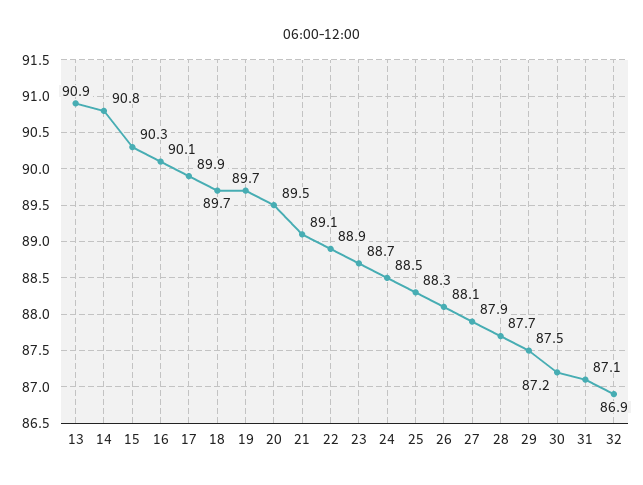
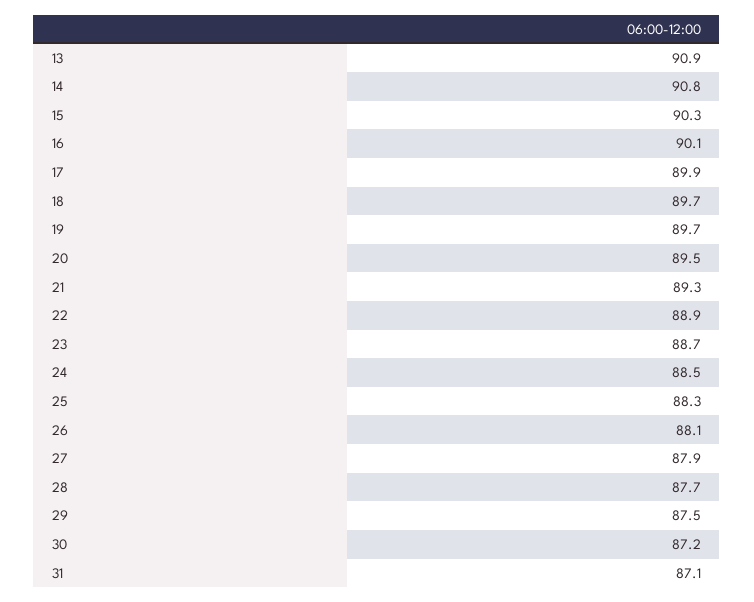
  {
    "13": 90.9,
    "14": 90.8,
    "15": 90.3,
    "16": 90.1,
    "17": 89.9,
    "18": 89.7,
    "19": 89.7,
    "20": 89.5,
-   "21": 89.1,
+   "21": 89.3,
    "22": 88.9,
    "23": 88.7,
    "24": 88.5,
    "25": 88.3,
    "26": 88.1,
    "27": 87.9,
    "28": 87.7,
    "29": 87.5,
    "30": 87.2,
-   "31": 87.1,
+   "31": 87.1
-   "32": 86.9
  }

